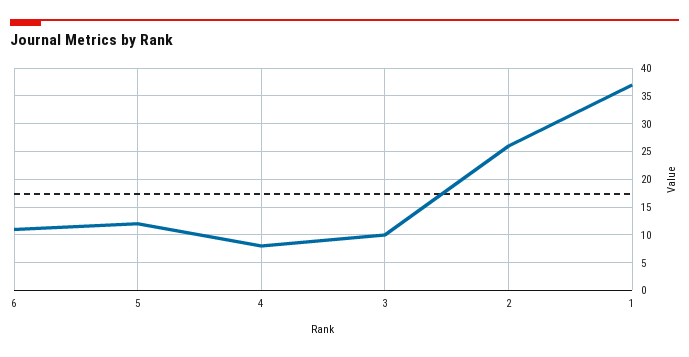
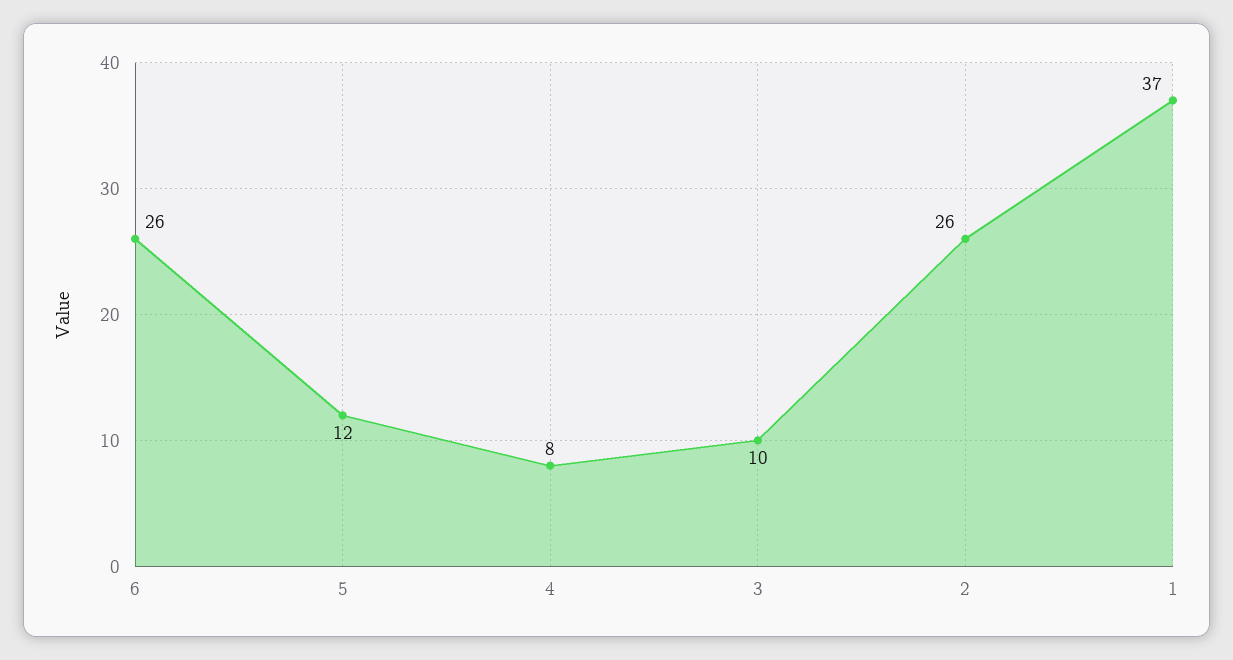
  {
-   "6": 10,
+   "6": 26,
    "5": 12,
    "4": 8,
    "3": 10,
    "2": 26,
    "1": 37
  }

